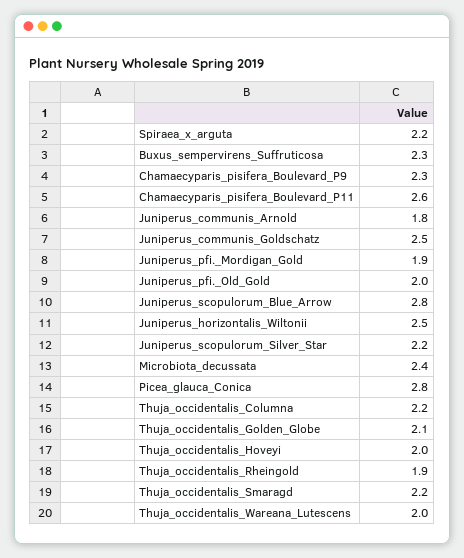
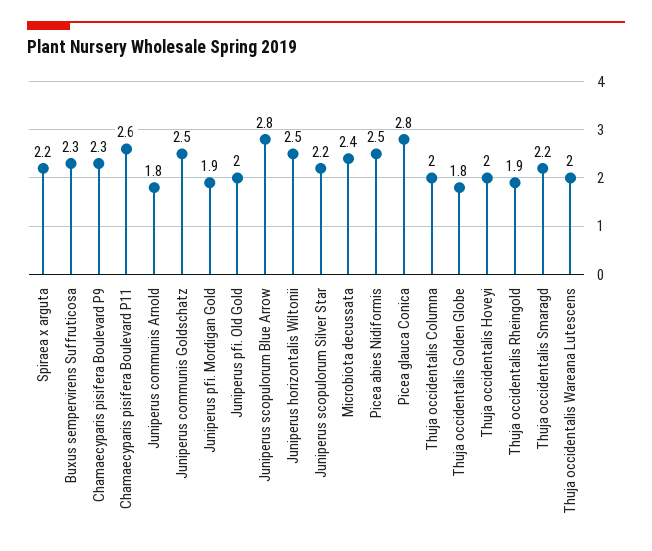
  {
    "Spiraea_x_arguta": 2.2,
    "Buxus_sempervirens_Suffruticosa": 2.3,
    "Chamaecyparis_pisifera_Boulevard_P9": 2.3,
    "Chamaecyparis_pisifera_Boulevard_P11": 2.6,
    "Juniperus_communis_Arnold": 1.8,
    "Juniperus_communis_Goldschatz": 2.5,
    "Juniperus_pfi._Mordigan_Gold": 1.9,
    "Juniperus_pfi._Old_Gold": 2,
    "Juniperus_scopulorum_Blue_Arrow": 2.8,
    "Juniperus_horizontalis_Wiltonii": 2.5,
    "Juniperus_scopulorum_Silver_Star": 2.2,
    "Microbiota_decussata": 2.4,
    "Picea_glauca_Conica": 2.8,
-   "Thuja_occidentalis_Columna": 2.2,
+   "Thuja_occidentalis_Columna": 2,
-   "Thuja_occidentalis_Golden_Globe": 2.1,
+   "Thuja_occidentalis_Golden_Globe": 1.8,
    "Thuja_occidentalis_Hoveyi": 2,
    "Thuja_occidentalis_Rheingold": 1.9,
    "Thuja_occidentalis_Smaragd": 2.2,
-   "Thuja_occidentalis_Wareana_Lutescens": 2
+   "Thuja_occidentalis_Wareana_Lutescens": 2,
+   "Picea abies Nidiformis": 2.5
  }

